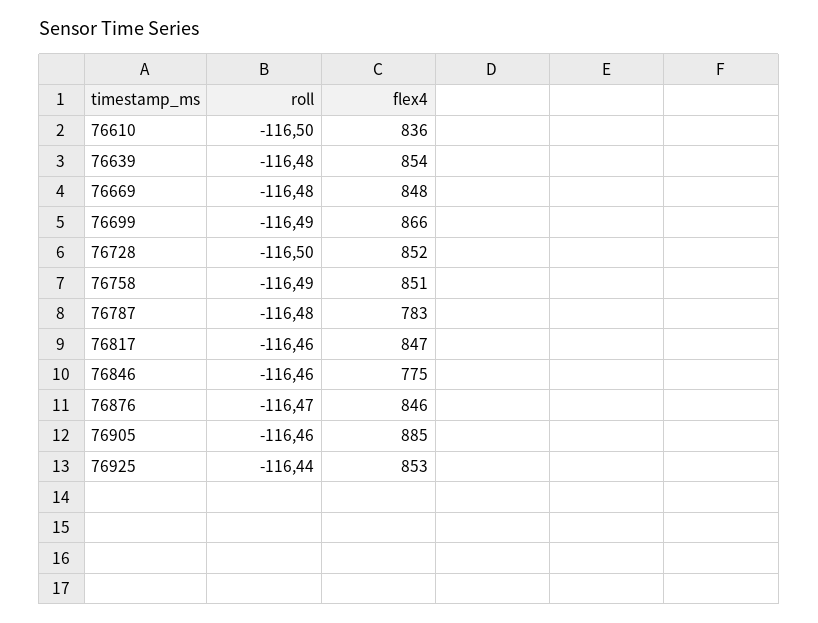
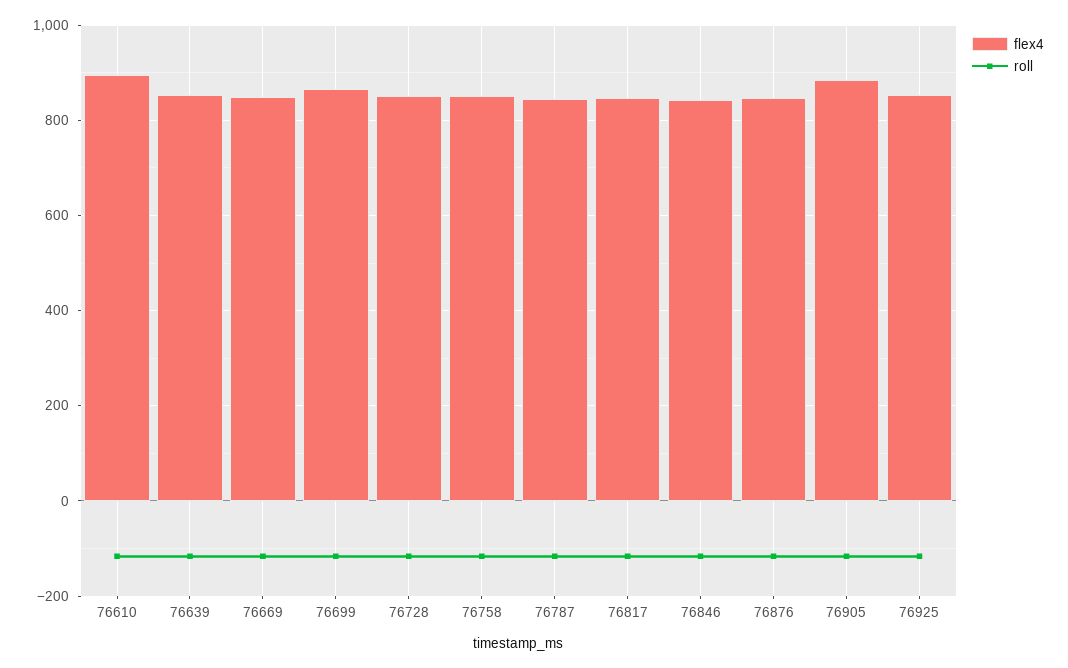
  {
    "roll": {
      "76610": -116.5,
      "76639": -116.48,
      "76669": -116.48,
      "76699": -116.49,
      "76728": -116.5,
      "76758": -116.49,
      "76787": -116.48,
      "76817": -116.46,
      "76846": -116.46,
      "76876": -116.47,
      "76905": -116.46,
      "76925": -116.44
    },
    "flex4": {
-     "76610": 836,
+     "76610": 900,
      "76639": 854,
      "76669": 848,
      "76699": 866,
      "76728": 852,
      "76758": 851,
-     "76787": 783,
+     "76787": 840,
      "76817": 847,
-     "76846": 775,
+     "76846": 840,
      "76876": 846,
      "76905": 885,
      "76925": 853
    }
  }

